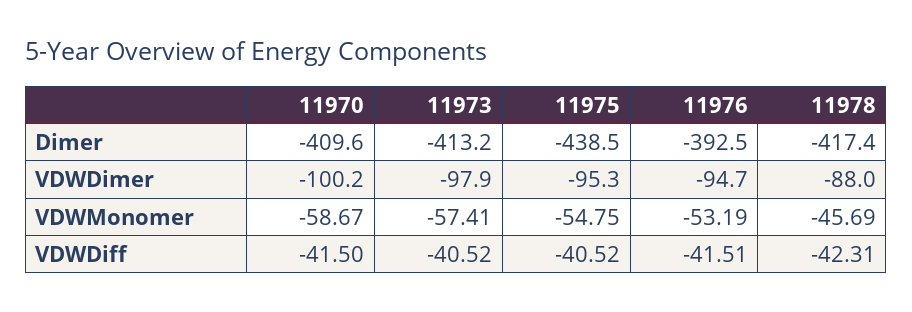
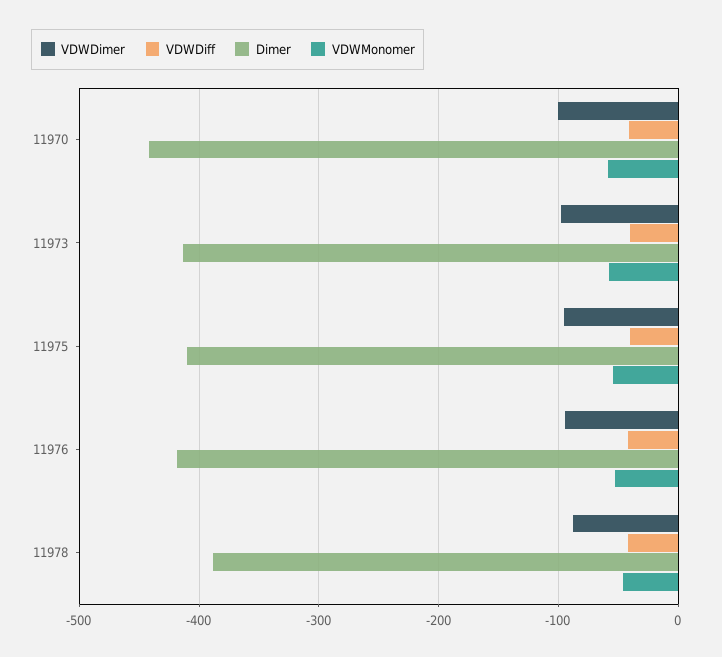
  {
    "Dimer": {
-     "11970": -409.6,
+     "11970": -440,
      "11973": -413.2,
-     "11975": -438.5,
+     "11975": -410,
-     "11976": -392.5,
+     "11976": -420,
-     "11978": -417.4
+     "11978": -390
    },
    "VDWDimer": {
      "11970": -100.2,
      "11973": -97.9,
      "11975": -95.3,
      "11976": -94.7,
      "11978": -88
    },
    "VDWMonomer": {
      "11970": -58.67,
      "11973": -57.41,
      "11975": -54.75,
      "11976": -53.19,
      "11978": -45.69
    },
    "VDWDiff": {
      "11970": -41.5,
      "11973": -40.52,
      "11975": -40.52,
      "11976": -41.51,
      "11978": -42.31
    }
  }

